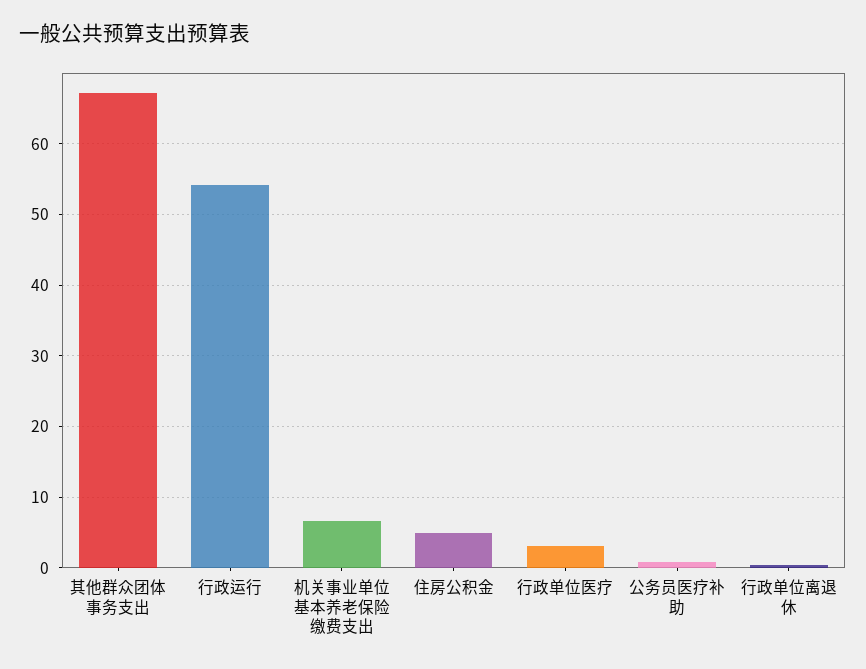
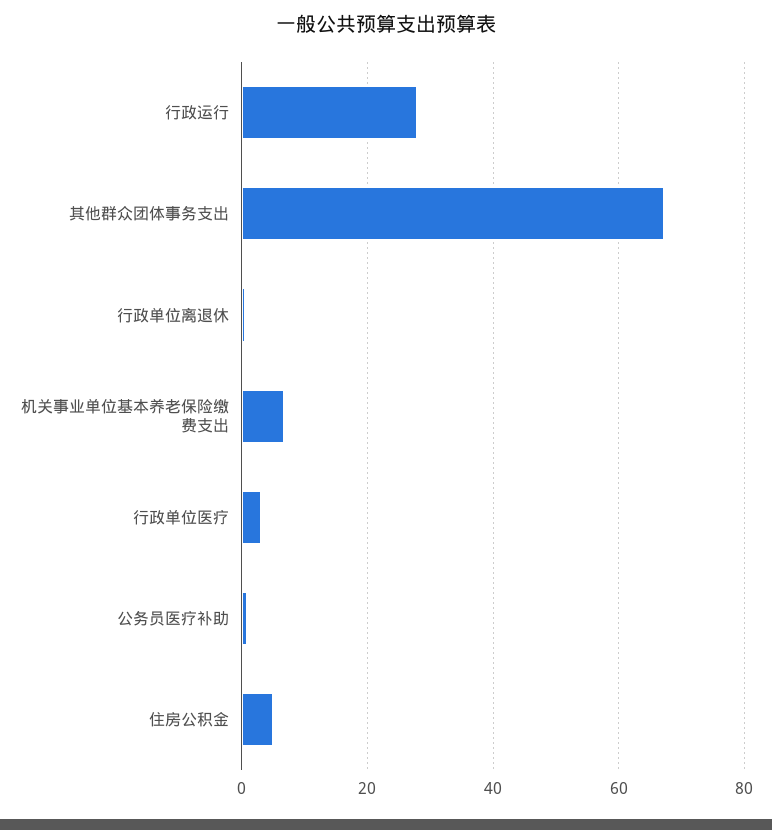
  {
    "其他群众团体事务支出": 67,
-   "行政运行": 54,
+   "行政运行": 28,
    "机关事业单位基本养老保险缴费支出": 7,
    "住房公积金": 5,
    "行政单位医疗": 3,
    "公务员医疗补助": 1,
    "行政单位离退休": 0
  }

